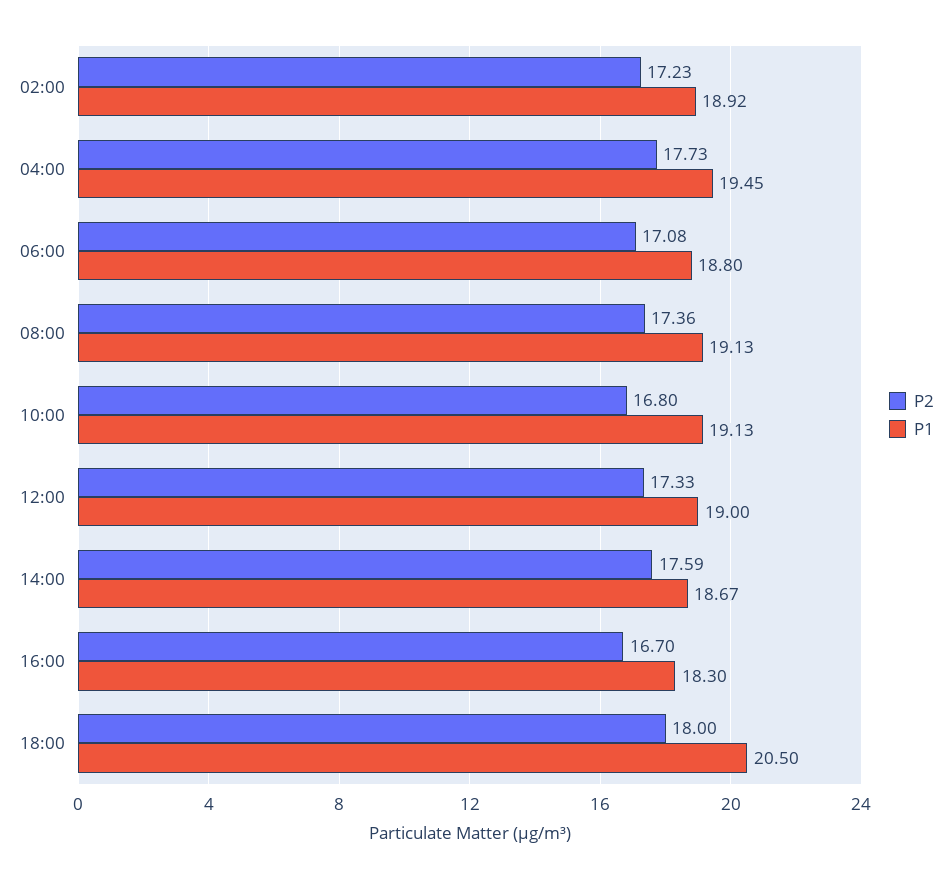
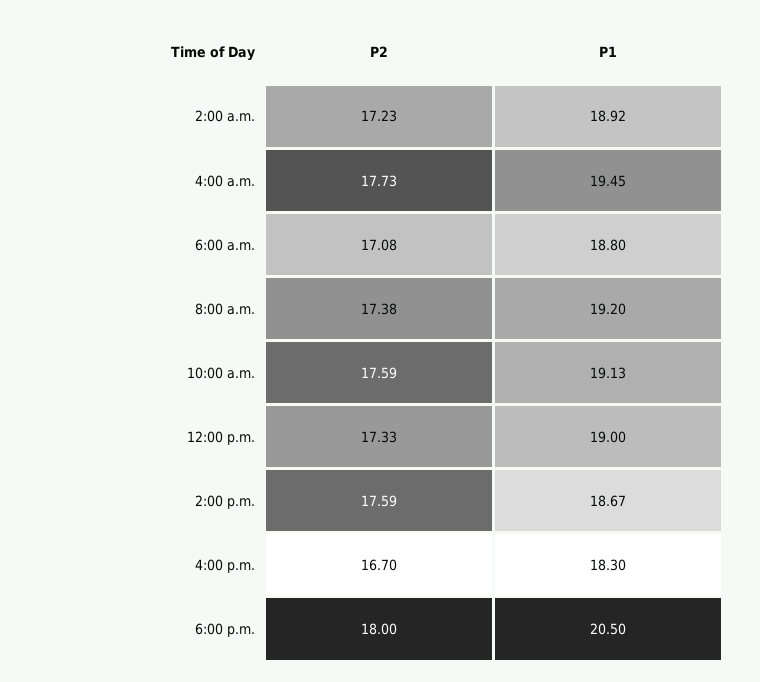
  {
    "P2": {
      "02:00": 17.23,
      "04:00": 17.73,
      "06:00": 17.08,
-     "08:00": 17.36,
+     "08:00": 17.38,
-     "10:00": 16.8,
+     "10:00": 17.59,
      "12:00": 17.33,
      "14:00": 17.59,
      "16:00": 16.7,
      "18:00": 18
    },
    "P1": {
      "02:00": 18.92,
      "04:00": 19.45,
      "06:00": 18.8,
-     "08:00": 19.13,
+     "08:00": 19.2,
      "10:00": 19.13,
      "12:00": 19,
      "14:00": 18.67,
      "16:00": 18.3,
      "18:00": 20.5
    }
  }

